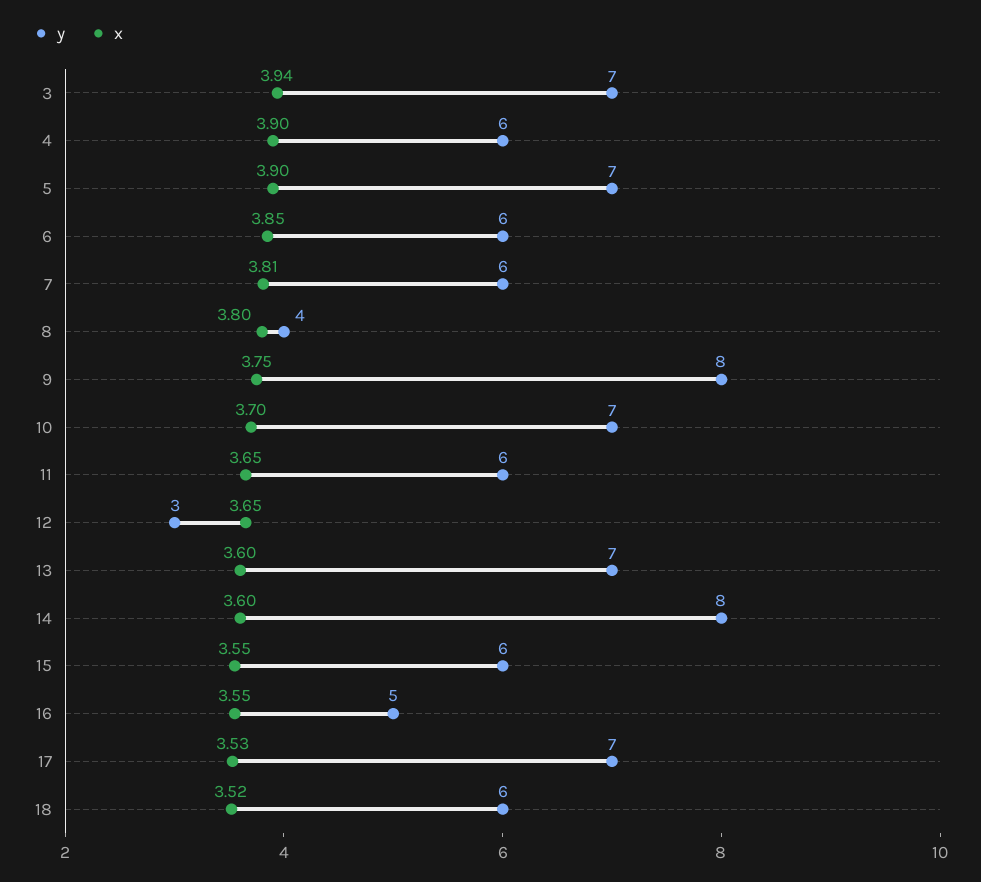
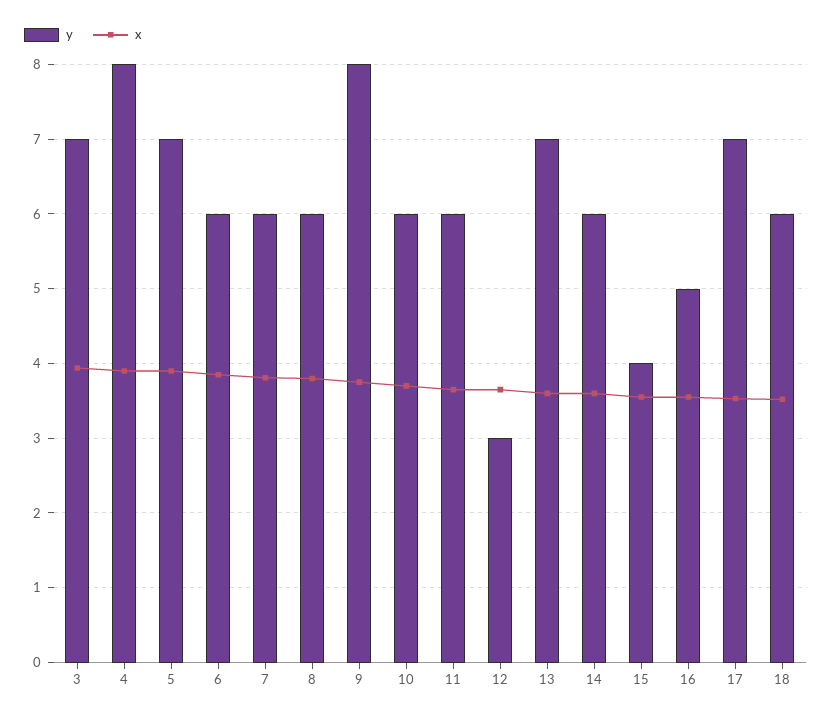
  {
    "y": {
      "3": 7,
-     "4": 6,
+     "4": 8,
      "5": 7,
      "6": 6,
      "7": 6,
-     "8": 4,
+     "8": 6,
      "9": 8,
-     "10": 7,
+     "10": 6,
      "11": 6,
      "12": 3,
      "13": 7,
-     "14": 8,
+     "14": 6,
-     "15": 6,
+     "15": 4,
      "16": 5,
      "17": 7,
      "18": 6
    },
    "x": {
      "3": 3.94,
      "4": 3.9,
      "5": 3.9,
      "6": 3.85,
      "7": 3.81,
      "8": 3.8,
      "9": 3.75,
      "10": 3.7,
      "11": 3.65,
      "12": 3.65,
      "13": 3.6,
      "14": 3.6,
      "15": 3.55,
      "16": 3.55,
      "17": 3.53,
      "18": 3.52
    }
  }

